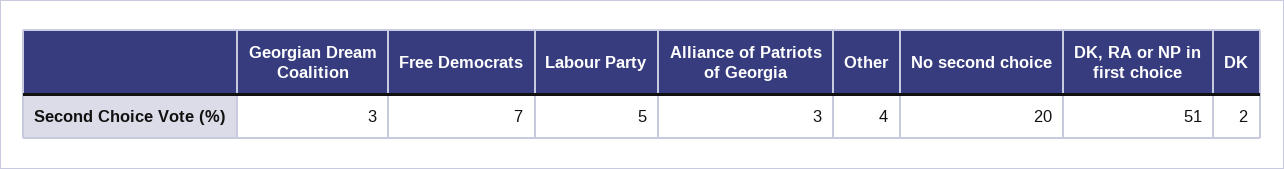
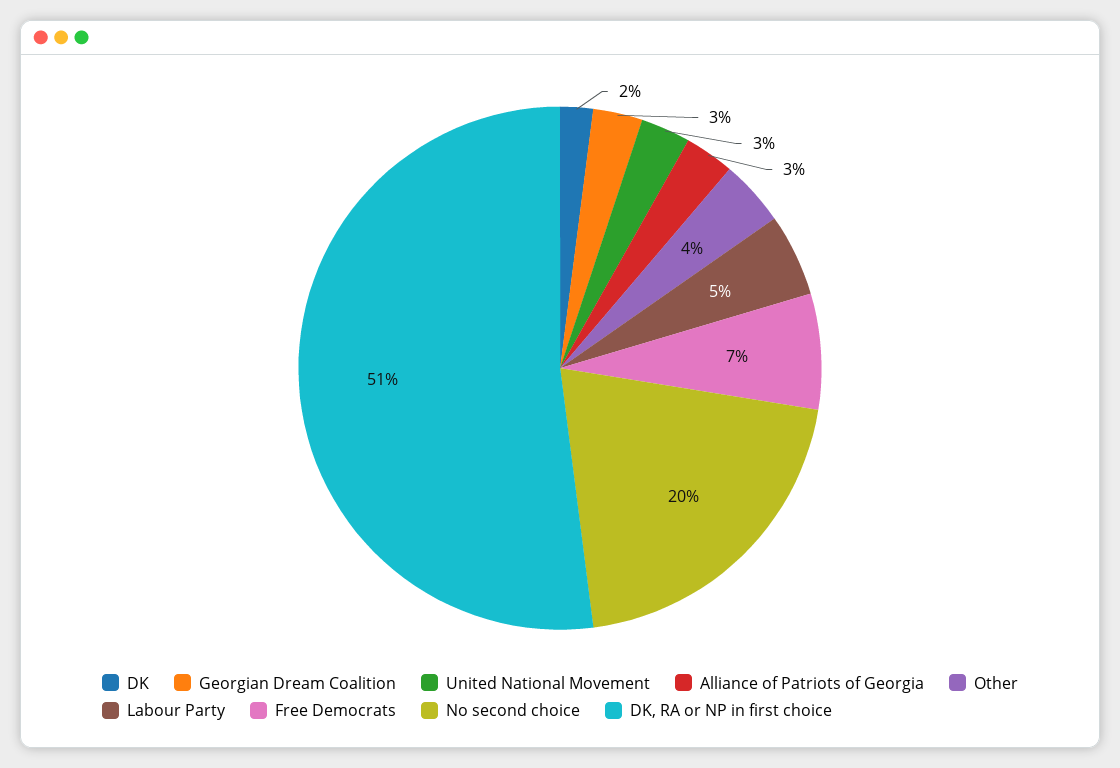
  {
    "Georgian Dream Coalition": 3,
    "Free Democrats": 7,
    "Labour Party": 5,
    "Alliance of Patriots of Georgia": 3,
    "Other": 4,
    "No second choice": 20,
    "DK, RA or NP in first choice": 51,
-   "DK": 2
+   "DK": 2,
+   "United National Movement": 3
  }

